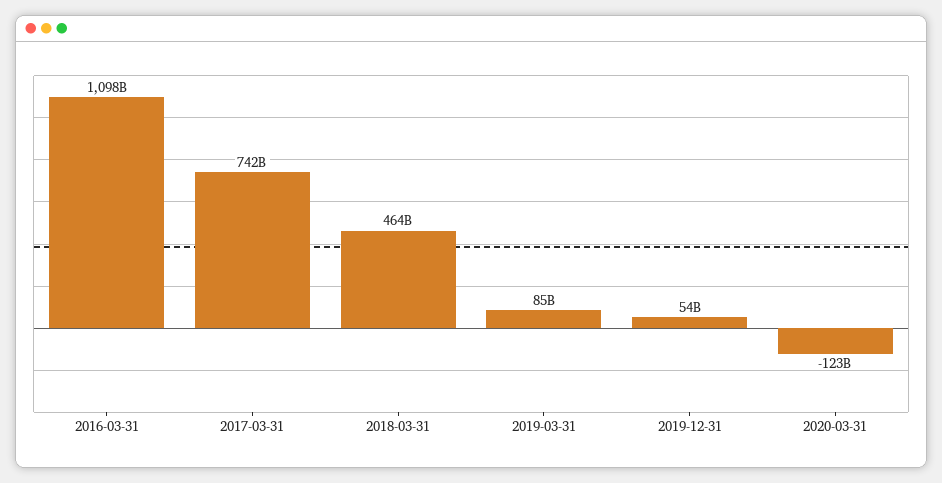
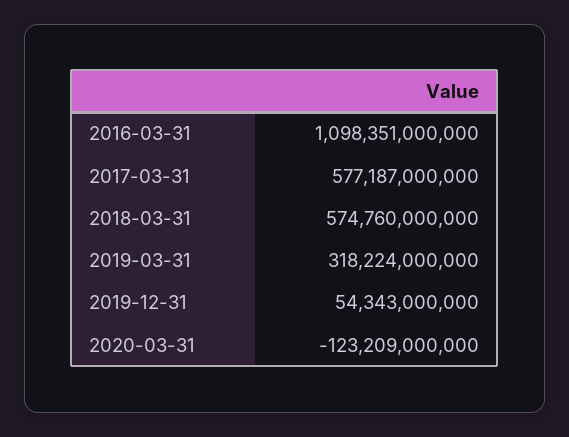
  {
    "2016-03-31": 1098351000000,
-   "2017-03-31": 742000000000,
+   "2017-03-31": 577187000000,
-   "2018-03-31": 464000000000,
+   "2018-03-31": 574760000000,
-   "2019-03-31": 85000000000,
+   "2019-03-31": 318224000000,
    "2019-12-31": 54343000000,
    "2020-03-31": -123209000000
  }

